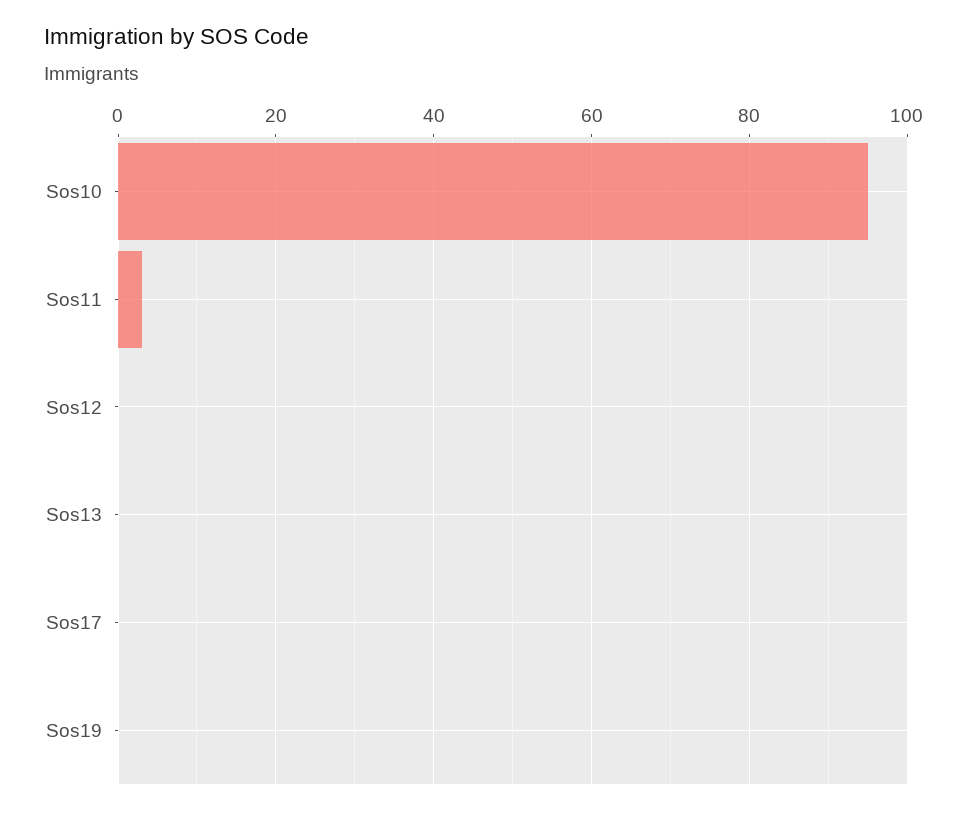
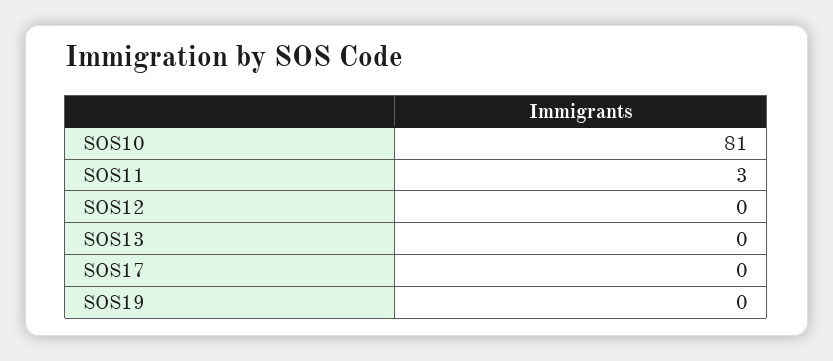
  {
-   "Sos10": 95,
+   "Sos10": 81,
    "Sos11": 3,
    "Sos12": 0,
    "Sos13": 0,
    "Sos17": 0,
    "Sos19": 0
  }

